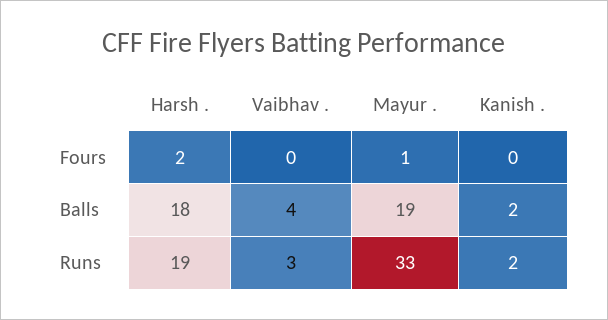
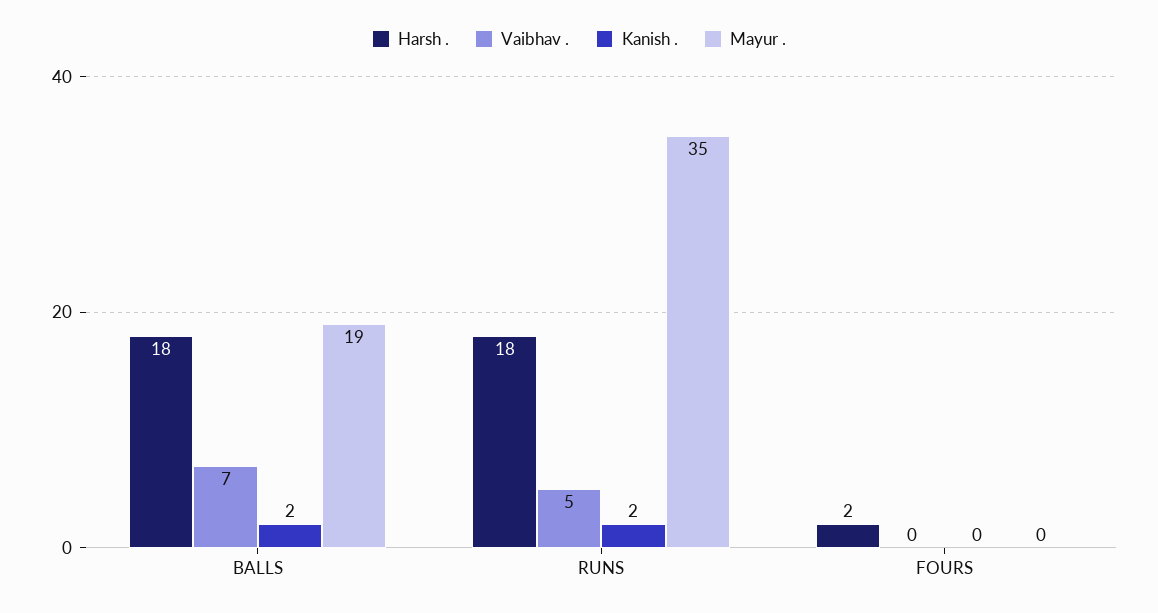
  {
    "Harsh .": {
      "Fours": 2,
      "Balls": 18,
-     "Runs": 19
+     "Runs": 18
    },
    "Vaibhav .": {
      "Fours": 0,
-     "Balls": 4,
+     "Balls": 7,
-     "Runs": 3
+     "Runs": 5
    },
    "Mayur .": {
-     "Fours": 1,
+     "Fours": 0,
      "Balls": 19,
-     "Runs": 33
+     "Runs": 35
    },
    "Kanish .": {
      "Fours": 0,
      "Balls": 2,
      "Runs": 2
    }
  }

